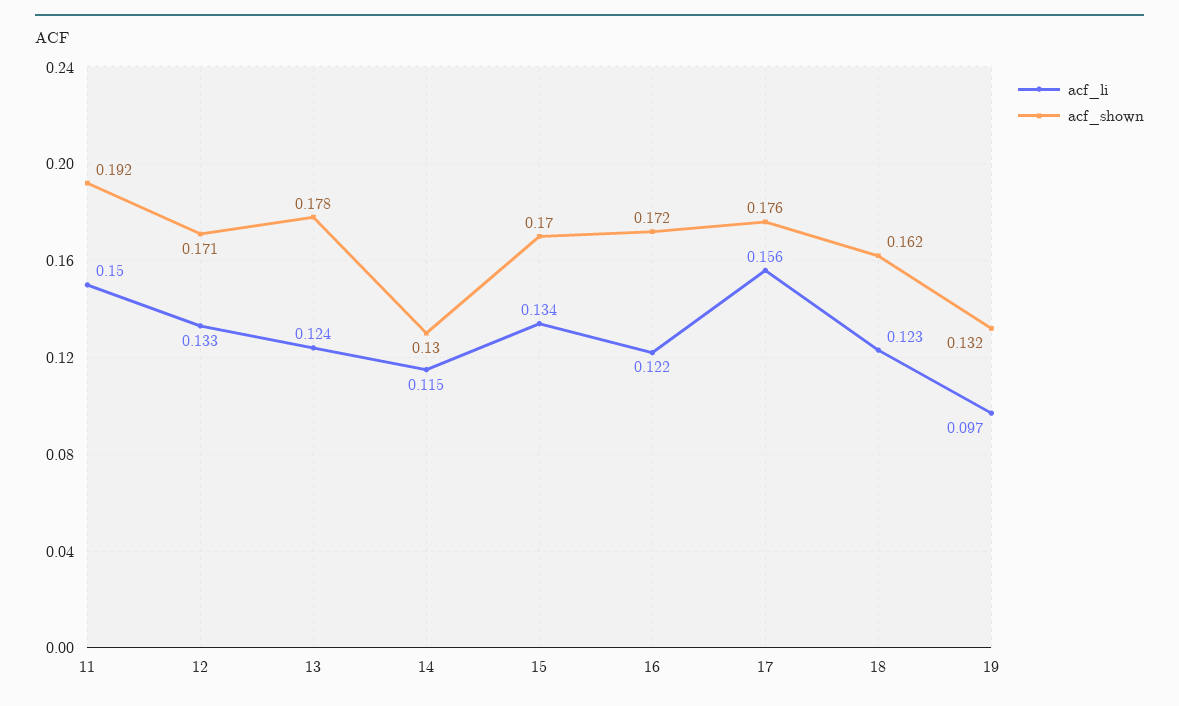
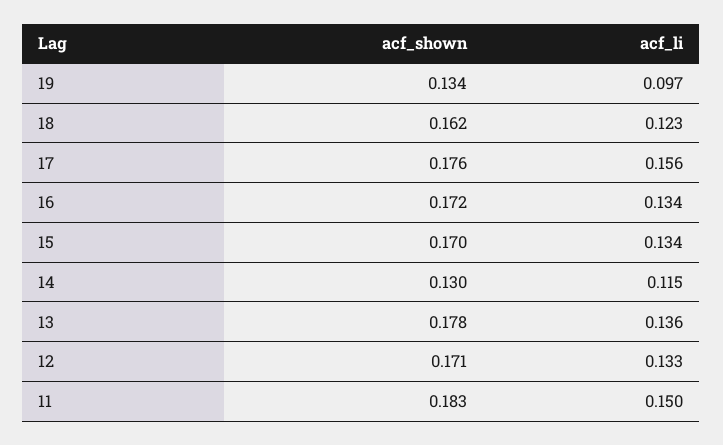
  {
    "acf_li": {
      "11": 0.15,
      "12": 0.133,
-     "13": 0.124,
+     "13": 0.136,
      "14": 0.115,
      "15": 0.134,
-     "16": 0.122,
+     "16": 0.134,
      "17": 0.156,
      "18": 0.123,
      "19": 0.097
    },
    "acf_shown": {
-     "11": 0.192,
+     "11": 0.183,
      "12": 0.171,
      "13": 0.178,
      "14": 0.13,
      "15": 0.17,
      "16": 0.172,
      "17": 0.176,
      "18": 0.162,
-     "19": 0.132
+     "19": 0.134
    }
  }

